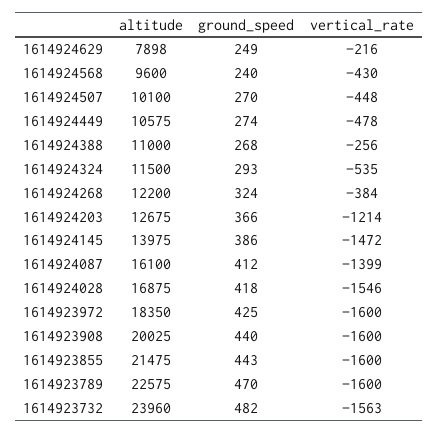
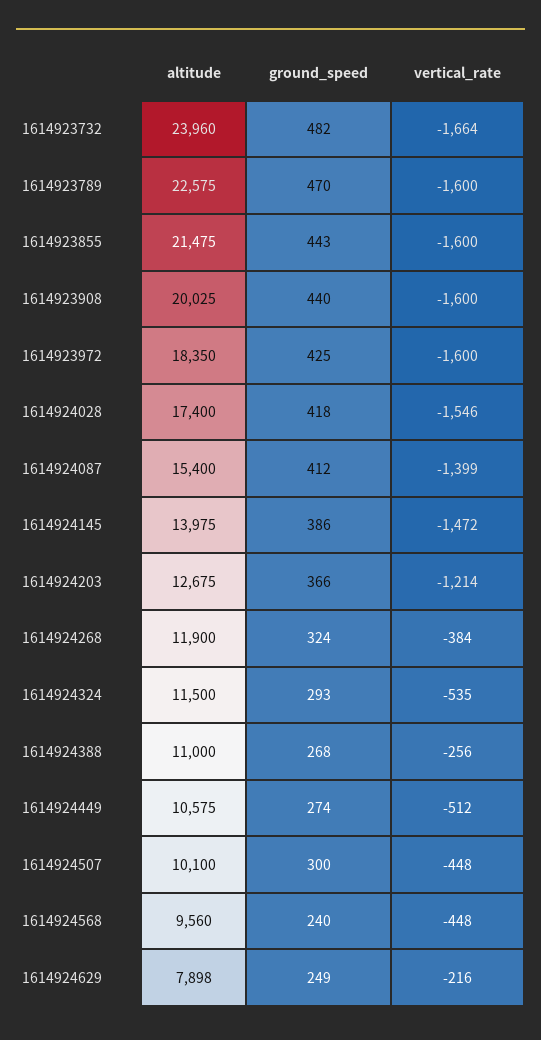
  {
    "altitude": {
      "1614924629": 7898,
-     "1614924568": 9600,
+     "1614924568": 9560,
      "1614924507": 10100,
      "1614924449": 10575,
      "1614924388": 11000,
      "1614924324": 11500,
-     "1614924268": 12200,
+     "1614924268": 11900,
      "1614924203": 12675,
      "1614924145": 13975,
-     "1614924087": 16100,
+     "1614924087": 15400,
-     "1614924028": 16875,
+     "1614924028": 17400,
      "1614923972": 18350,
      "1614923908": 20025,
      "1614923855": 21475,
      "1614923789": 22575,
      "1614923732": 23960
    },
    "ground_speed": {
      "1614924629": 249,
      "1614924568": 240,
-     "1614924507": 270,
+     "1614924507": 300,
      "1614924449": 274,
      "1614924388": 268,
      "1614924324": 293,
      "1614924268": 324,
      "1614924203": 366,
      "1614924145": 386,
      "1614924087": 412,
      "1614924028": 418,
      "1614923972": 425,
      "1614923908": 440,
      "1614923855": 443,
      "1614923789": 470,
      "1614923732": 482
    },
    "vertical_rate": {
      "1614924629": -216,
-     "1614924568": -430,
+     "1614924568": -448,
      "1614924507": -448,
-     "1614924449": -478,
+     "1614924449": -512,
      "1614924388": -256,
      "1614924324": -535,
      "1614924268": -384,
      "1614924203": -1214,
      "1614924145": -1472,
      "1614924087": -1399,
      "1614924028": -1546,
      "1614923972": -1600,
      "1614923908": -1600,
      "1614923855": -1600,
      "1614923789": -1600,
-     "1614923732": -1563
+     "1614923732": -1664
    }
  }

